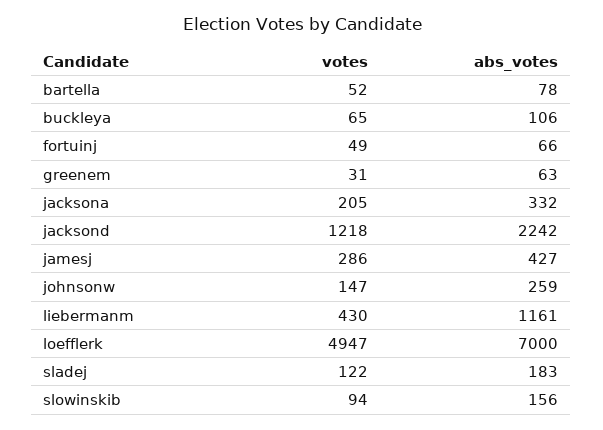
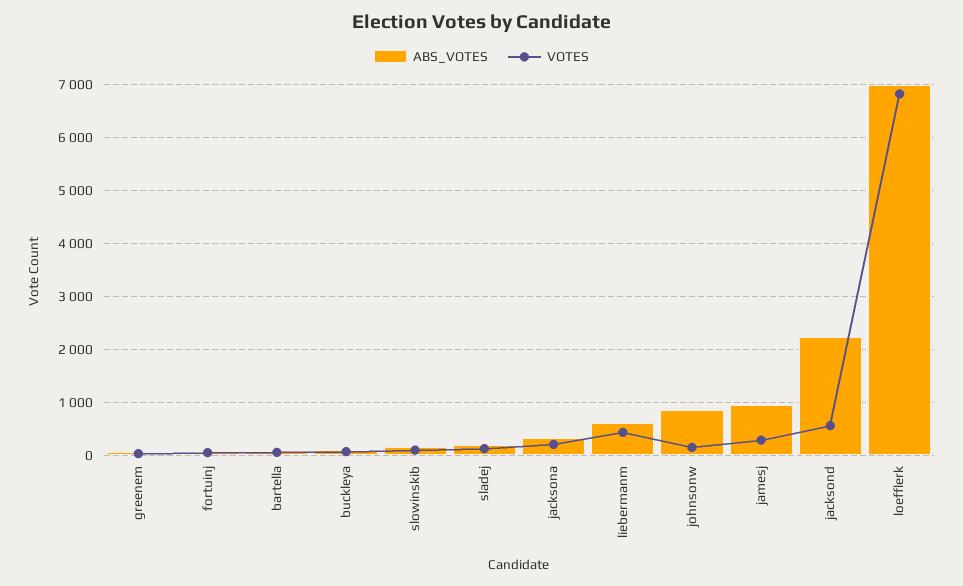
  {
    "votes": {
      "bartella": 52,
      "buckleya": 65,
      "fortuinj": 49,
      "greenem": 31,
      "jacksona": 205,
-     "jacksond": 1218,
+     "jacksond": 600,
      "jamesj": 286,
      "johnsonw": 147,
      "liebermanm": 430,
-     "loefflerk": 4947,
+     "loefflerk": 6800,
      "sladej": 122,
      "slowinskib": 94
    },
    "abs_votes": {
      "bartella": 78,
      "buckleya": 106,
      "fortuinj": 66,
      "greenem": 63,
      "jacksona": 332,
      "jacksond": 2242,
-     "jamesj": 427,
+     "jamesj": 1000,
-     "johnsonw": 259,
+     "johnsonw": 800,
-     "liebermanm": 1161,
+     "liebermanm": 600,
      "loefflerk": 7000,
      "sladej": 183,
      "slowinskib": 156
    }
  }

